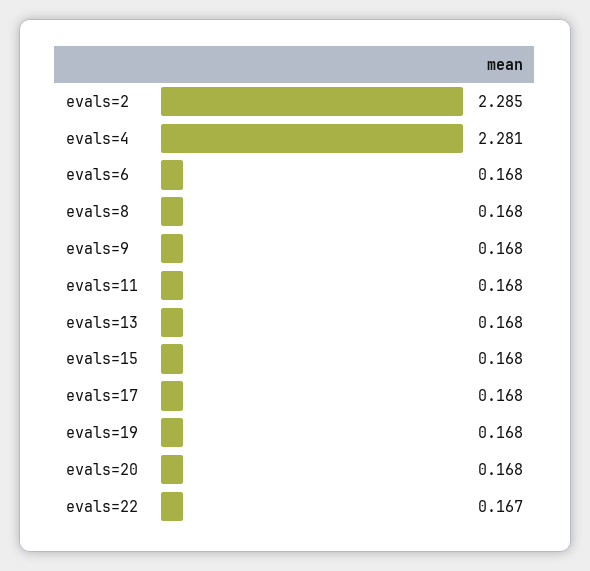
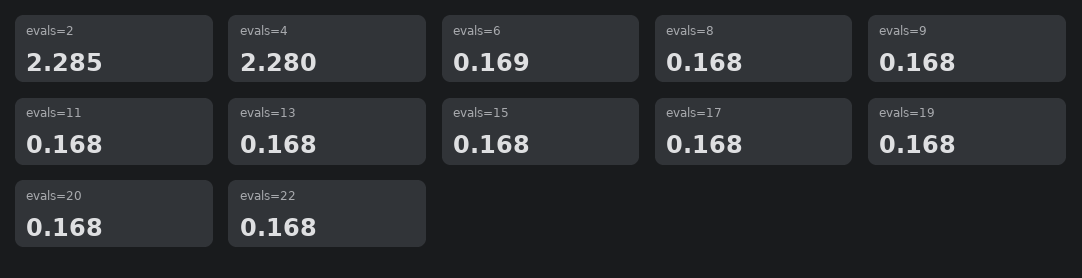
  {
    "evals=2": 2.285,
-   "evals=4": 2.281,
+   "evals=4": 2.28,
-   "evals=6": 0.168,
+   "evals=6": 0.169,
    "evals=8": 0.168,
    "evals=9": 0.168,
    "evals=11": 0.168,
    "evals=13": 0.168,
    "evals=15": 0.168,
    "evals=17": 0.168,
    "evals=19": 0.168,
    "evals=20": 0.168,
-   "evals=22": 0.167
+   "evals=22": 0.168
  }

